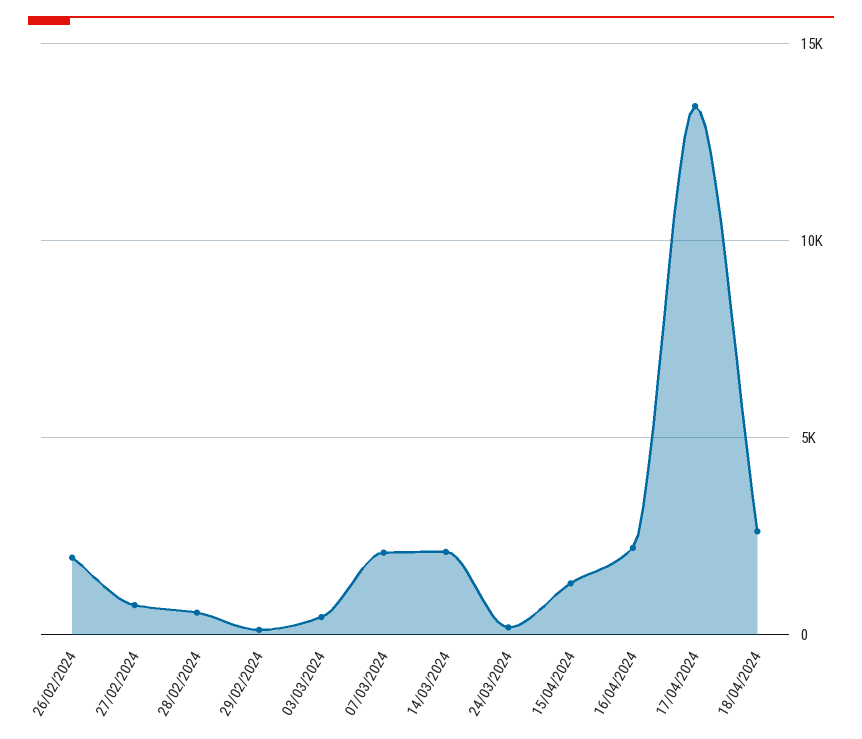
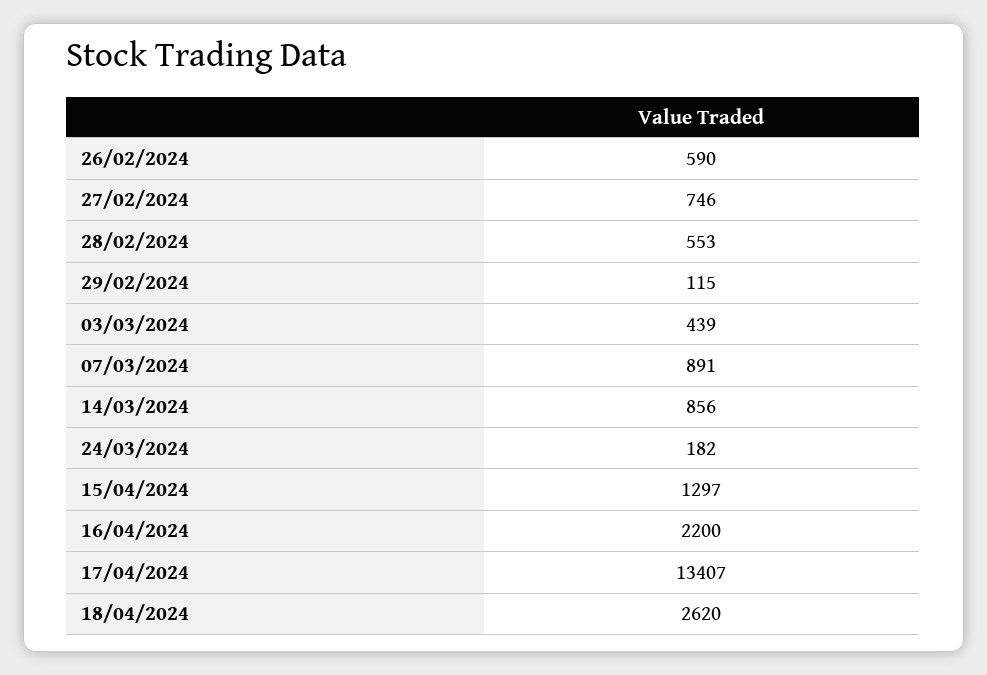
  {
-   "26/02/2024": 2000,
+   "26/02/2024": 590,
    "27/02/2024": 746,
    "28/02/2024": 553,
    "29/02/2024": 115,
    "03/03/2024": 439,
-   "07/03/2024": 2000,
+   "07/03/2024": 891,
-   "14/03/2024": 2000,
+   "14/03/2024": 856,
    "24/03/2024": 182,
    "15/04/2024": 1297,
    "16/04/2024": 2200,
    "17/04/2024": 13407,
    "18/04/2024": 2620
  }

